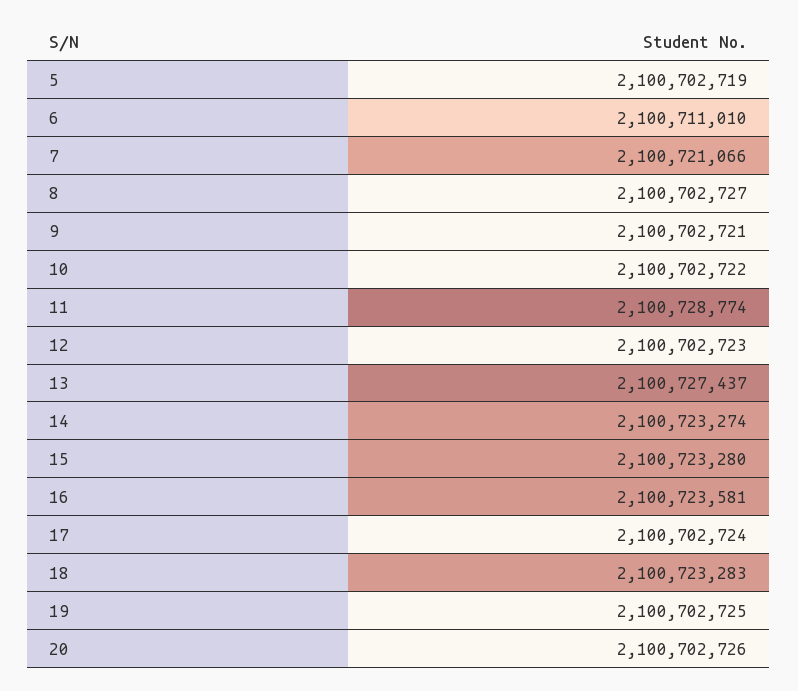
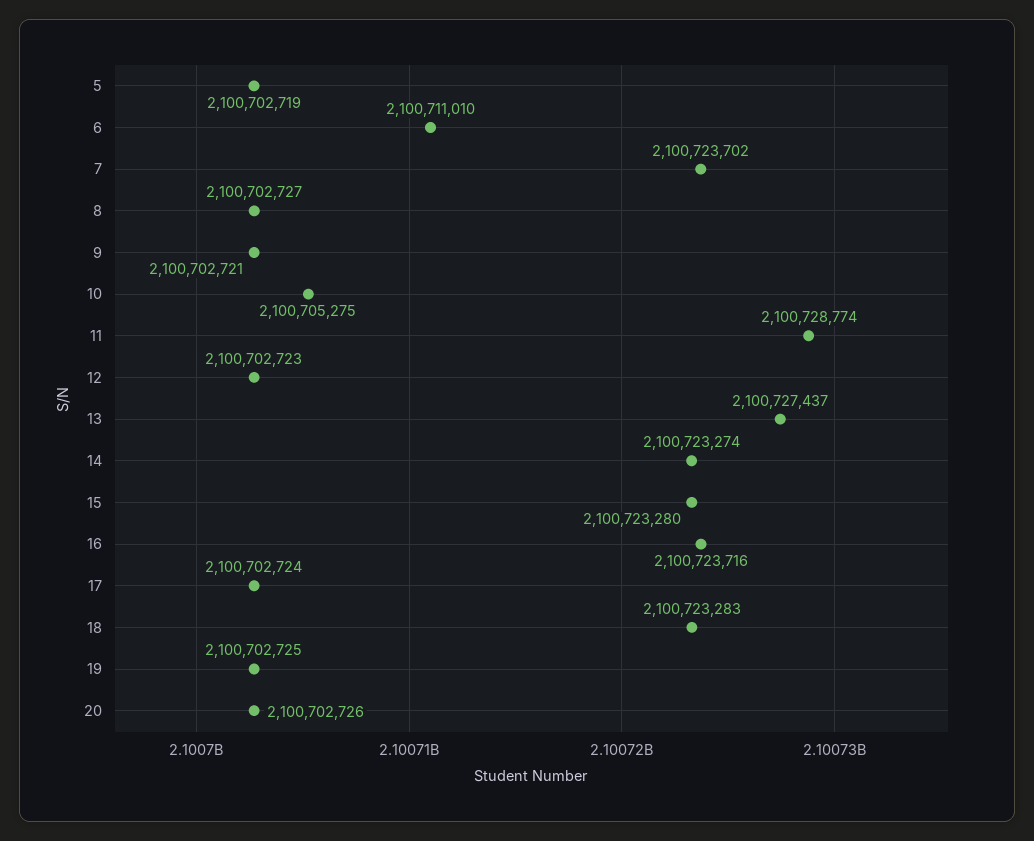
  {
    "5": 2100702719,
    "6": 2100711010,
-   "7": 2100721066,
+   "7": 2100723702,
    "8": 2100702727,
    "9": 2100702721,
-   "10": 2100702722,
+   "10": 2100705275,
    "11": 2100728774,
    "12": 2100702723,
    "13": 2100727437,
    "14": 2100723274,
    "15": 2100723280,
-   "16": 2100723581,
+   "16": 2100723716,
    "17": 2100702724,
    "18": 2100723283,
    "19": 2100702725,
    "20": 2100702726
  }

